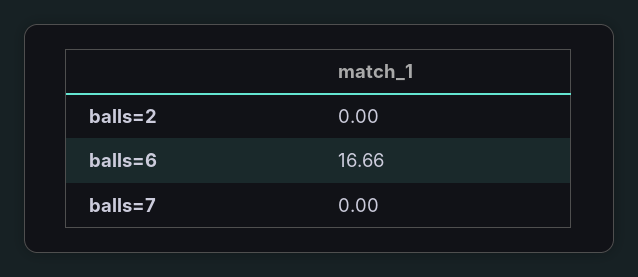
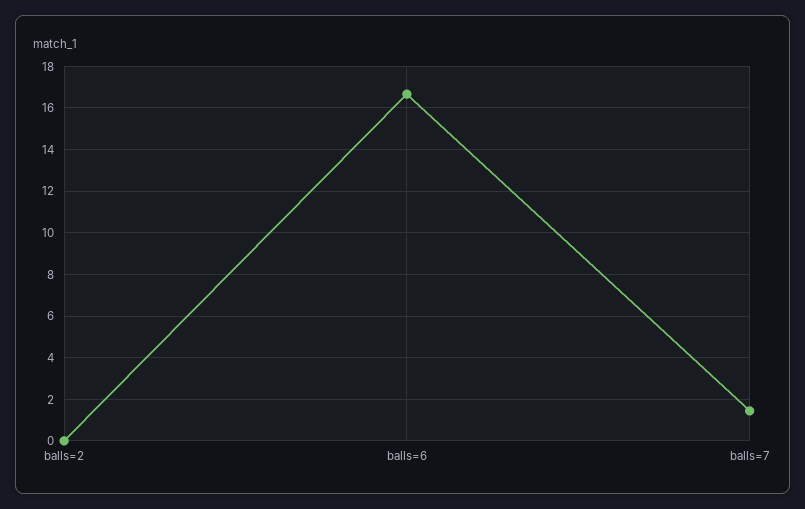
  {
    "balls=2": 0,
    "balls=6": 16.66,
-   "balls=7": 0
+   "balls=7": 1.5
  }

